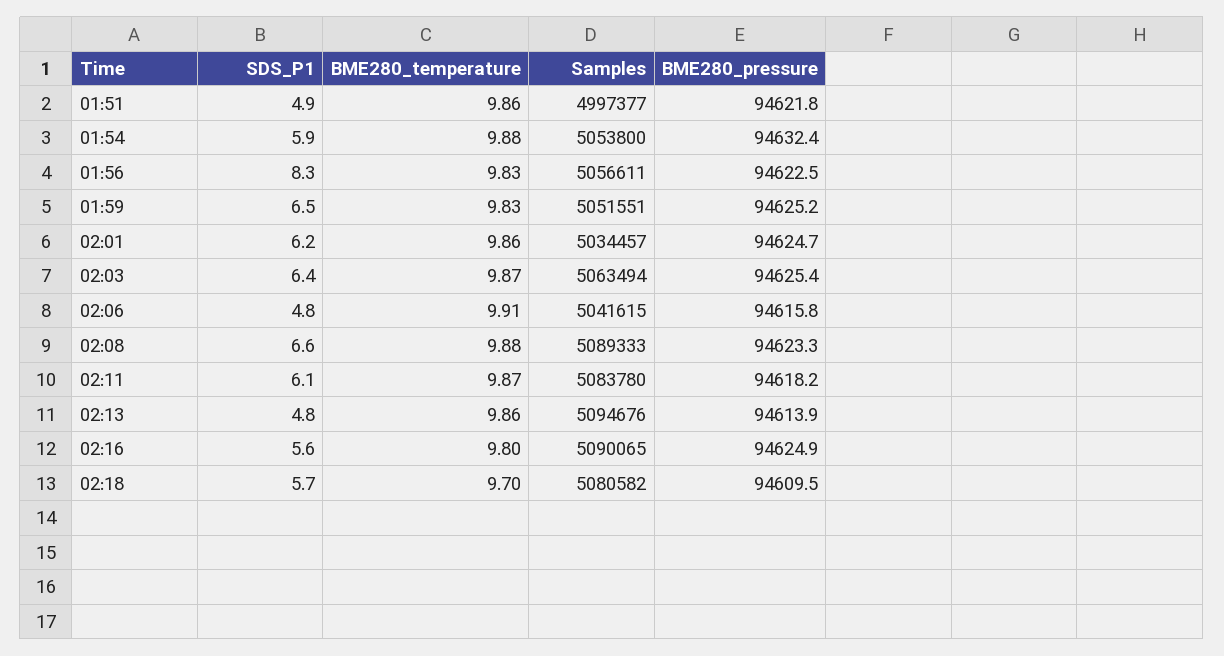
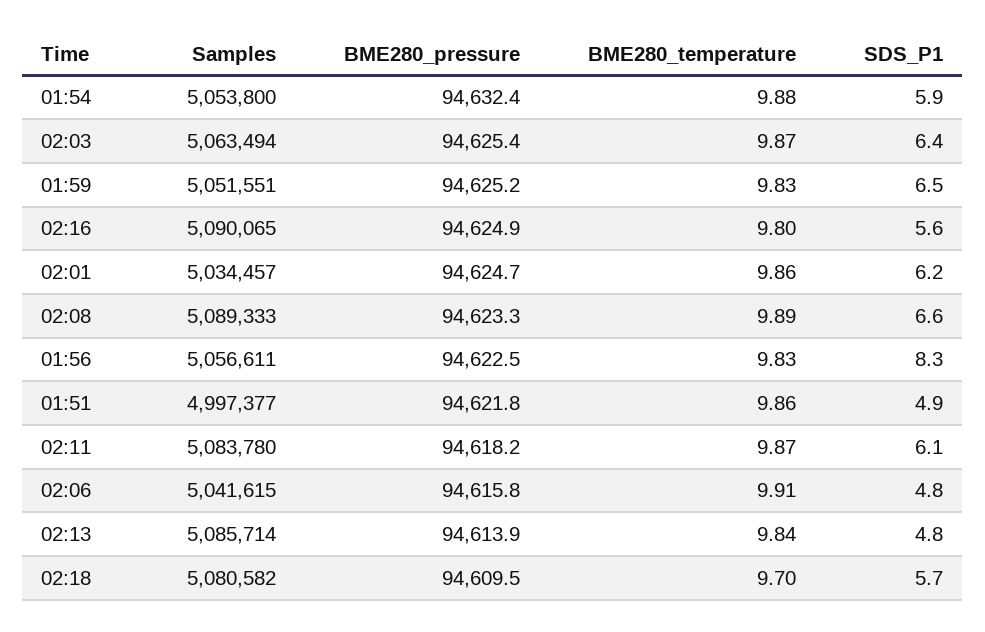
  {
    "SDS_P1": {
      "01:51": 4.9,
      "01:54": 5.9,
      "01:56": 8.3,
      "01:59": 6.5,
      "02:01": 6.2,
      "02:03": 6.4,
      "02:06": 4.8,
      "02:08": 6.6,
      "02:11": 6.1,
      "02:13": 4.8,
      "02:16": 5.6,
      "02:18": 5.7
    },
    "BME280_temperature": {
      "01:51": 9.86,
      "01:54": 9.88,
      "01:56": 9.83,
      "01:59": 9.83,
      "02:01": 9.86,
      "02:03": 9.87,
      "02:06": 9.91,
-     "02:08": 9.88,
+     "02:08": 9.89,
      "02:11": 9.87,
-     "02:13": 9.86,
+     "02:13": 9.84,
      "02:16": 9.8,
      "02:18": 9.7
    },
    "Samples": {
      "01:51": 4997377,
      "01:54": 5053800,
      "01:56": 5056611,
      "01:59": 5051551,
      "02:01": 5034457,
      "02:03": 5063494,
      "02:06": 5041615,
      "02:08": 5089333,
      "02:11": 5083780,
-     "02:13": 5094676,
+     "02:13": 5085714,
      "02:16": 5090065,
      "02:18": 5080582
    },
    "BME280_pressure": {
      "01:51": 94621.8,
      "01:54": 94632.4,
      "01:56": 94622.5,
      "01:59": 94625.2,
      "02:01": 94624.7,
      "02:03": 94625.4,
      "02:06": 94615.8,
      "02:08": 94623.3,
      "02:11": 94618.2,
      "02:13": 94613.9,
      "02:16": 94624.9,
      "02:18": 94609.5
    }
  }

